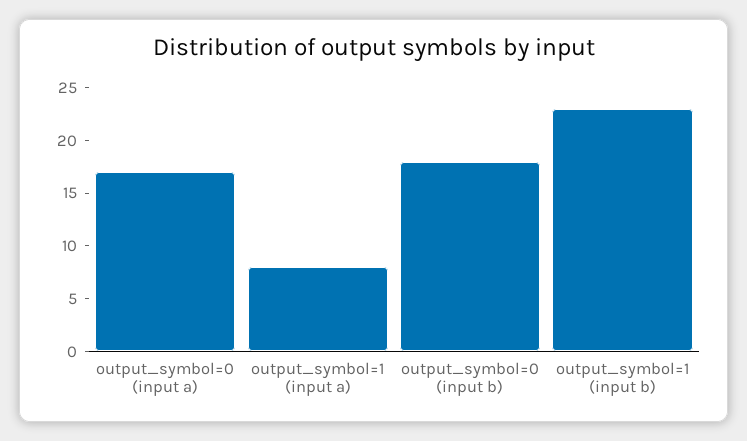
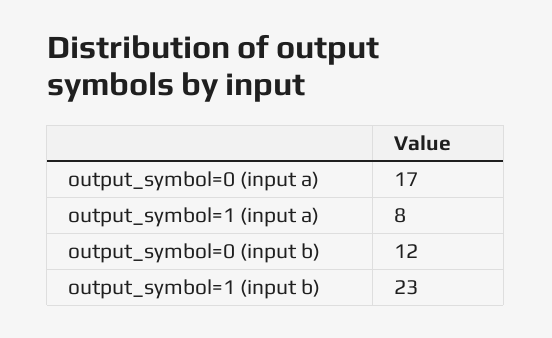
  {
    "output_symbol=0 (input a)": 17,
    "output_symbol=1 (input a)": 8,
-   "output_symbol=0 (input b)": 18,
+   "output_symbol=0 (input b)": 12,
    "output_symbol=1 (input b)": 23
  }

